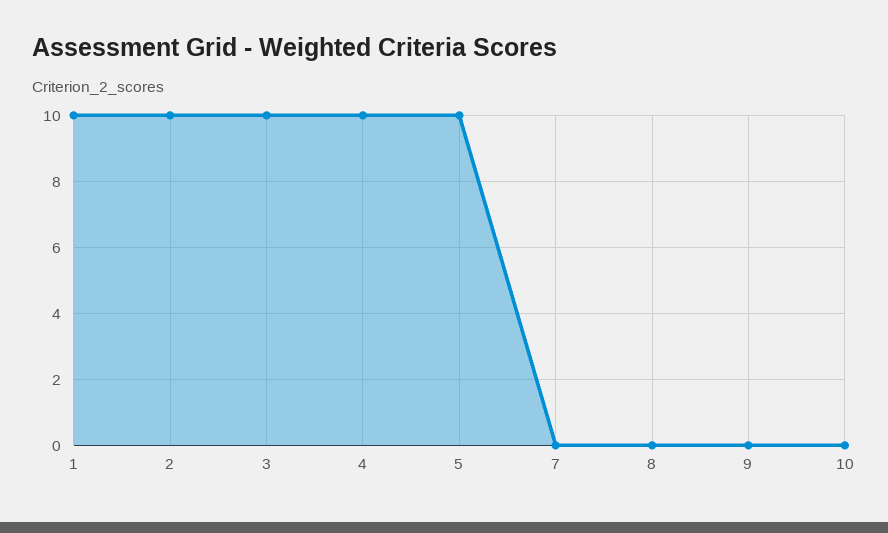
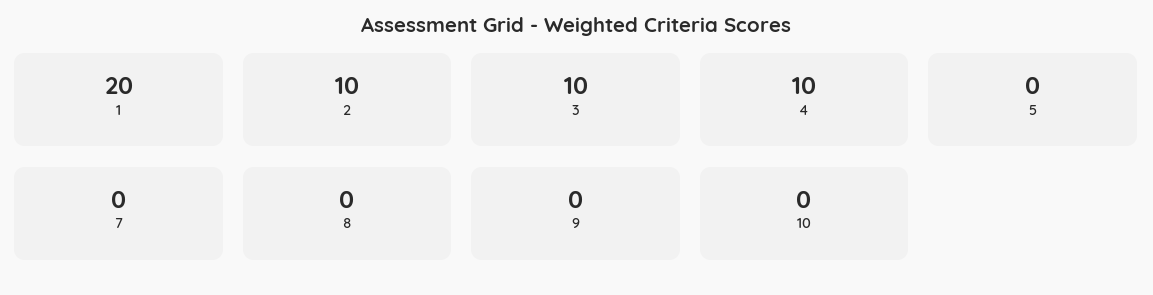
  {
-   "1": 10,
+   "1": 20,
    "2": 10,
    "3": 10,
    "4": 10,
-   "5": 10,
+   "5": 0,
    "7": 0,
    "8": 0,
    "9": 0,
    "10": 0
  }

